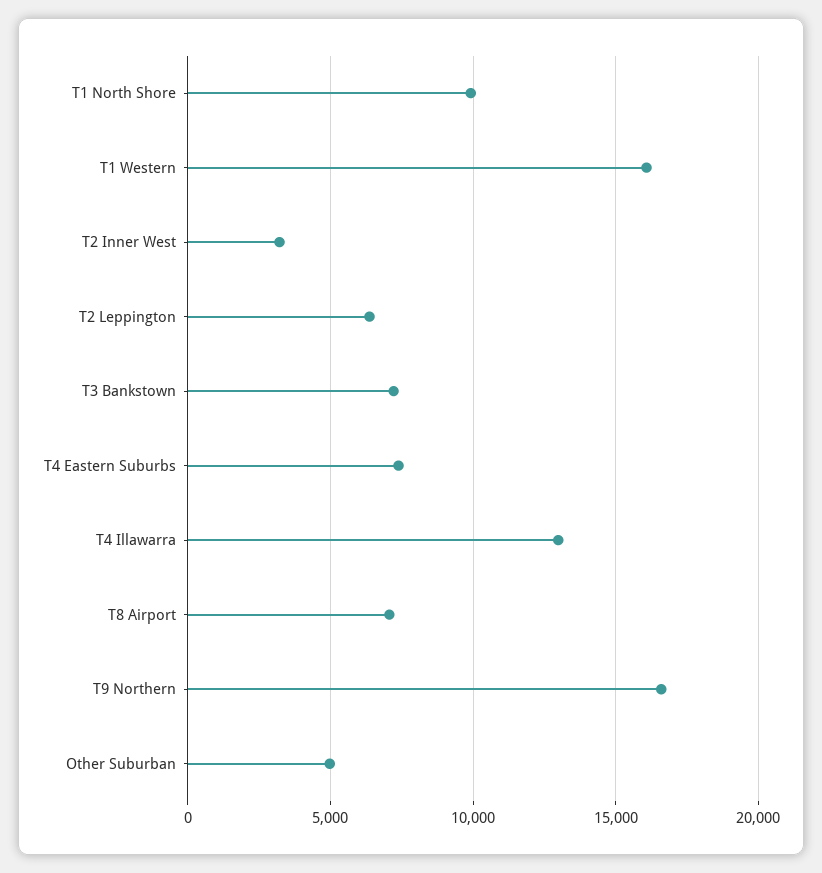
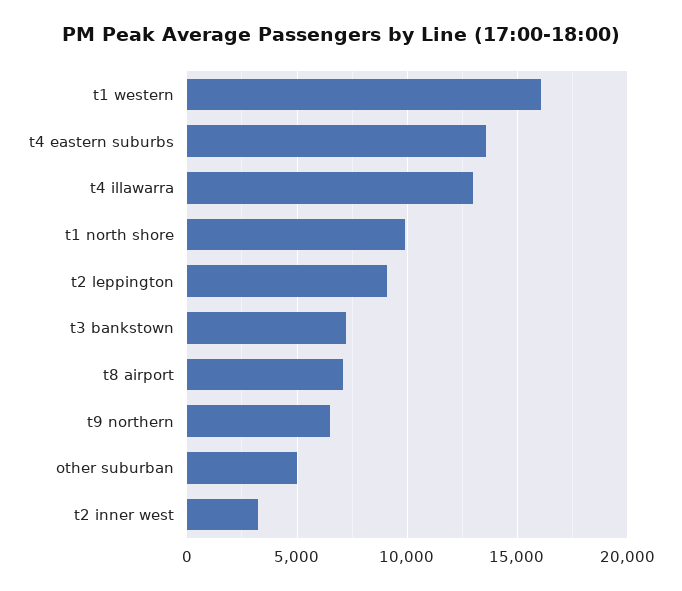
  {
    "T1 North Shore": 10000,
    "T1 Western": 16000,
    "T2 Inner West": 3000,
-   "T2 Leppington": 6500,
+   "T2 Leppington": 9000,
    "T3 Bankstown": 7000,
-   "T4 Eastern Suburbs": 7500,
+   "T4 Eastern Suburbs": 13500,
    "T4 Illawarra": 13000,
    "T8 Airport": 7000,
-   "T9 Northern": 16500,
+   "T9 Northern": 6500,
    "Other Suburban": 5000
  }

